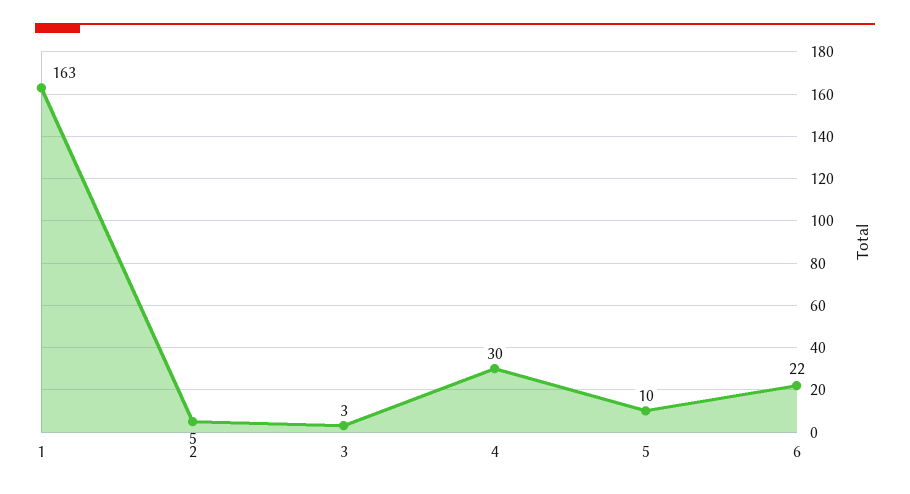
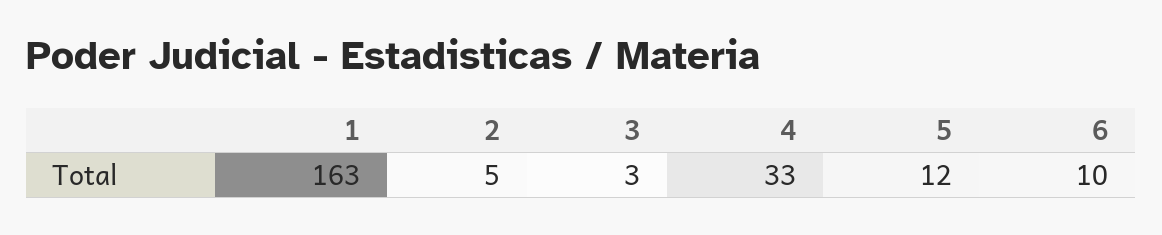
  {
    "1": 163,
    "2": 5,
    "3": 3,
-   "4": 30,
+   "4": 33,
-   "5": 10,
+   "5": 12,
-   "6": 22
+   "6": 10
  }

